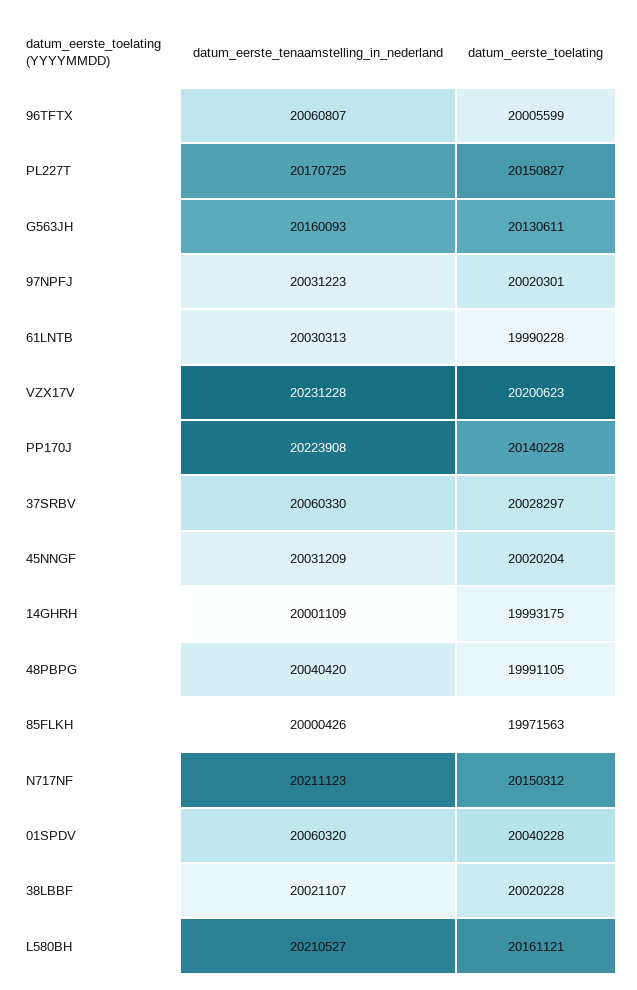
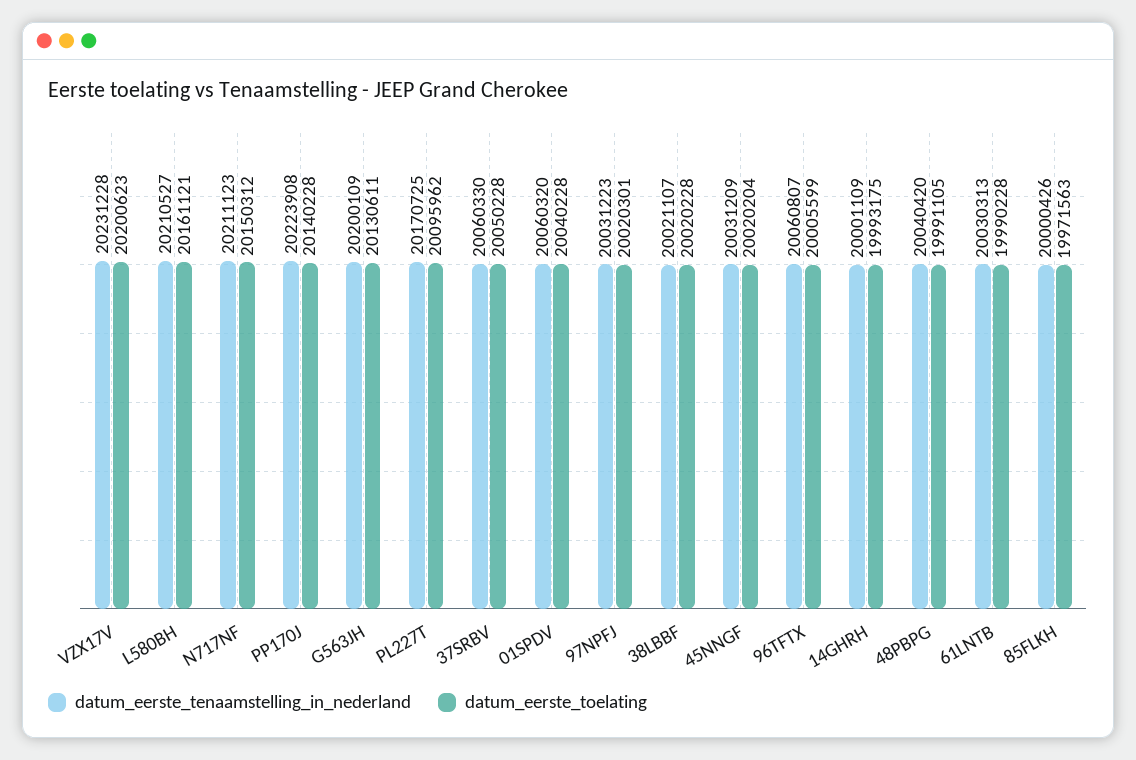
  {
    "datum_eerste_tenaamstelling_in_nederland": {
      "96TFTX": 20060807,
      "PL227T": 20170725,
-     "G563JH": 20160093,
+     "G563JH": 20200109,
      "97NPFJ": 20031223,
      "61LNTB": 20030313,
      "VZX17V": 20231228,
      "PP170J": 20223908,
      "37SRBV": 20060330,
      "45NNGF": 20031209,
      "14GHRH": 20001109,
      "48PBPG": 20040420,
      "85FLKH": 20000426,
      "N717NF": 20211123,
      "01SPDV": 20060320,
      "38LBBF": 20021107,
      "L580BH": 20210527
    },
    "datum_eerste_toelating": {
      "96TFTX": 20005599,
-     "PL227T": 20150827,
+     "PL227T": 20095962,
      "G563JH": 20130611,
      "97NPFJ": 20020301,
      "61LNTB": 19990228,
      "VZX17V": 20200623,
      "PP170J": 20140228,
-     "37SRBV": 20028297,
+     "37SRBV": 20050228,
      "45NNGF": 20020204,
      "14GHRH": 19993175,
      "48PBPG": 19991105,
      "85FLKH": 19971563,
      "N717NF": 20150312,
      "01SPDV": 20040228,
      "38LBBF": 20020228,
      "L580BH": 20161121
    }
  }

